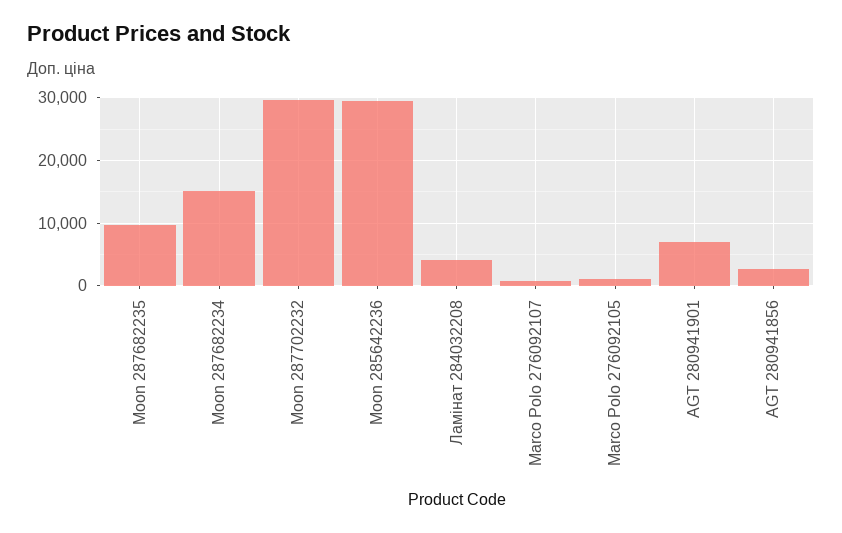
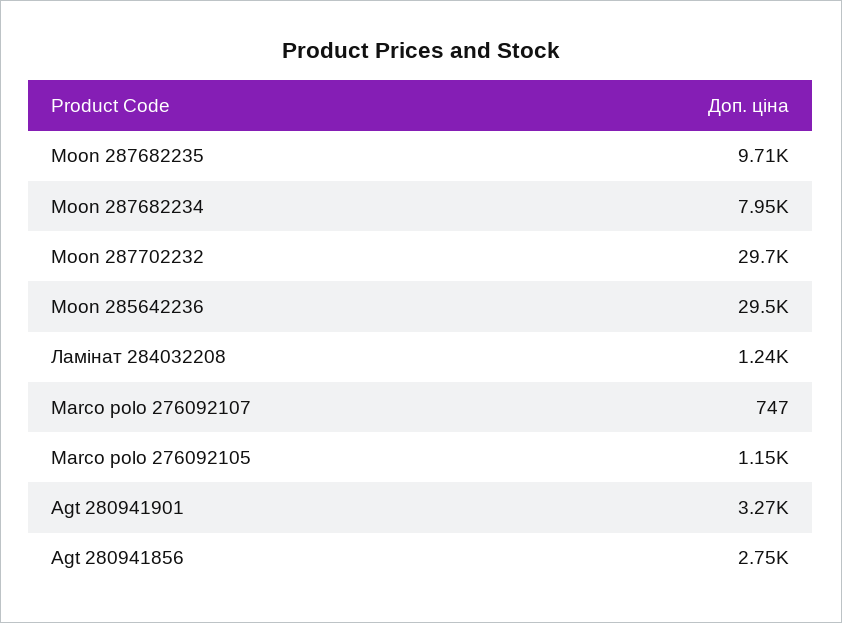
  {
    "Moon 287682235": 9710,
-   "Moon 287682234": 15000,
+   "Moon 287682234": 7950,
    "Moon 287702232": 29700,
    "Moon 285642236": 29500,
-   "Ламінат 284032208": 4000,
+   "Ламінат 284032208": 1240,
    "Marco Polo 276092107": 747,
    "Marco Polo 276092105": 1150,
-   "AGT 280941901": 7000,
+   "AGT 280941901": 3270,
    "AGT 280941856": 2750
  }

